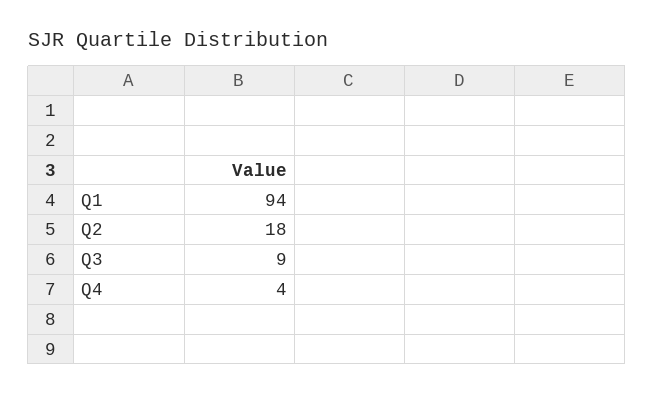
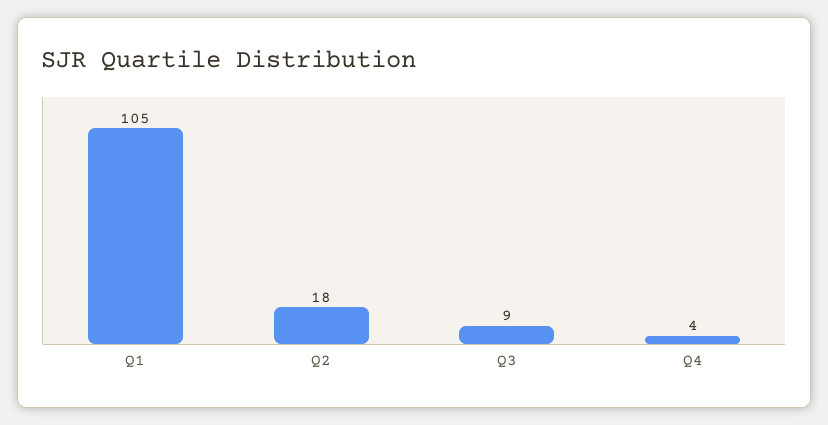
  {
-   "Q1": 94,
+   "Q1": 105,
    "Q2": 18,
    "Q3": 9,
    "Q4": 4
  }

